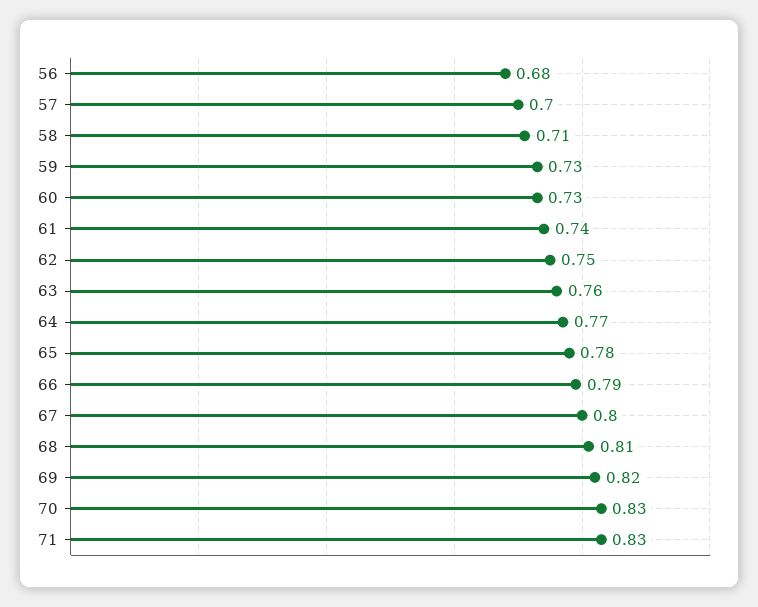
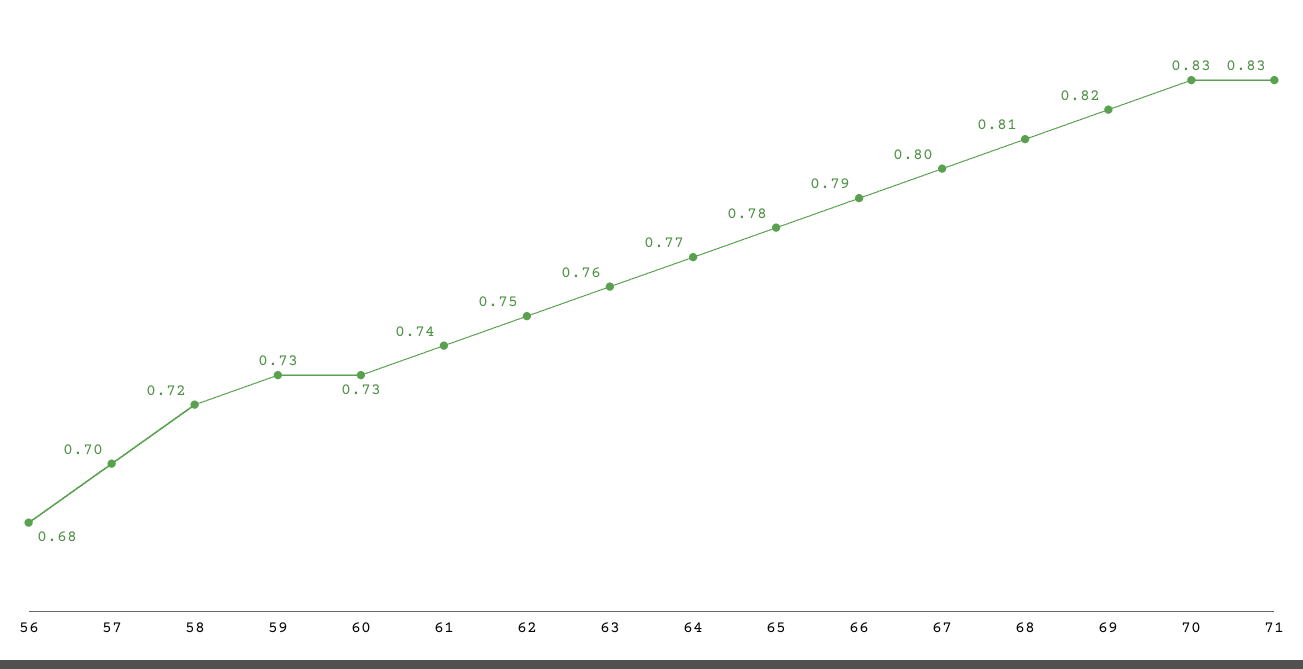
  {
    "56": 0.68,
    "57": 0.7,
-   "58": 0.71,
+   "58": 0.72,
    "59": 0.73,
    "60": 0.73,
    "61": 0.74,
    "62": 0.75,
    "63": 0.76,
    "64": 0.77,
    "65": 0.78,
    "66": 0.79,
    "67": 0.8,
    "68": 0.81,
    "69": 0.82,
    "70": 0.83,
    "71": 0.83
  }

